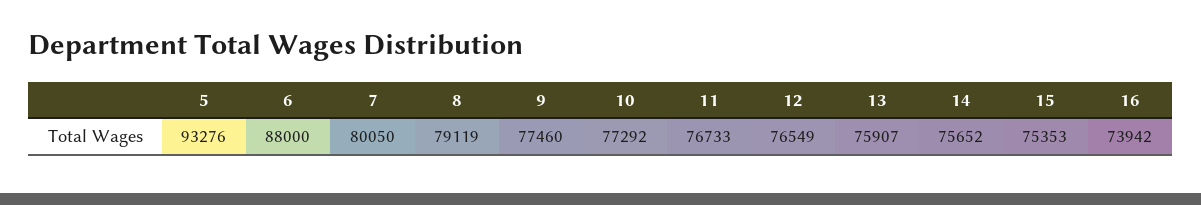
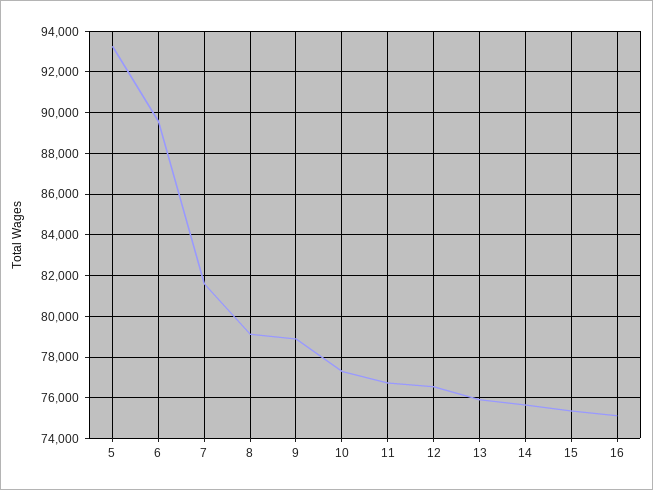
  {
    "5": 93276,
-   "6": 88000,
+   "6": 89500,
-   "7": 80050,
+   "7": 81500,
    "8": 79119,
-   "9": 77460,
+   "9": 79000,
    "10": 77292,
    "11": 76733,
    "12": 76549,
    "13": 75907,
    "14": 75652,
    "15": 75353,
-   "16": 73942
+   "16": 75000
  }

